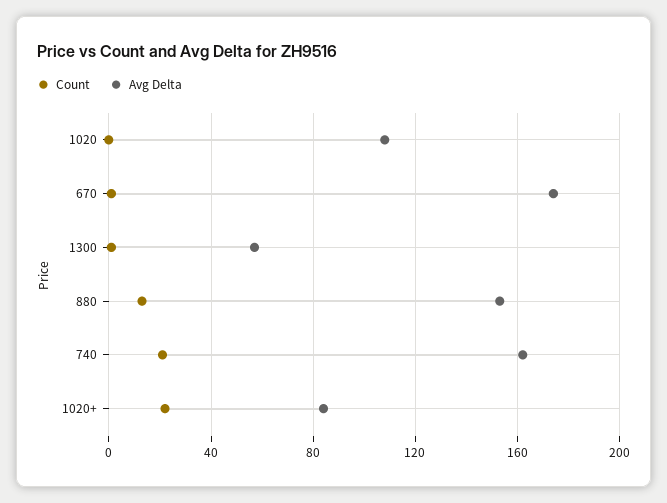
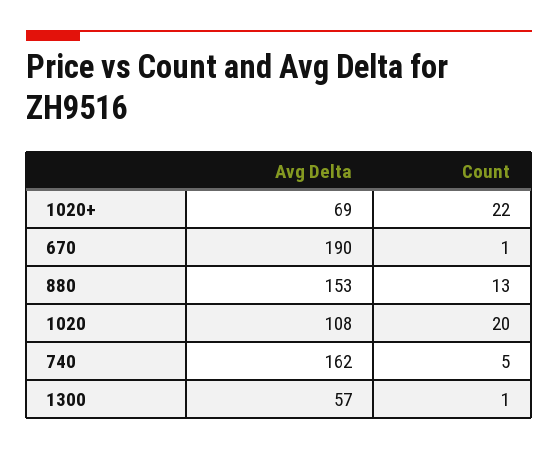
  {
    "Count": {
-     "1020": 0,
+     "1020": 20,
      "670": 1,
      "1300": 1,
      "880": 13,
-     "740": 20,
+     "740": 5,
      "1020+": 22
    },
    "Avg Delta": {
      "1020": 108,
-     "670": 175,
+     "670": 190,
      "1300": 57,
      "880": 153,
      "740": 162,
-     "1020+": 85
+     "1020+": 69
    }
  }

